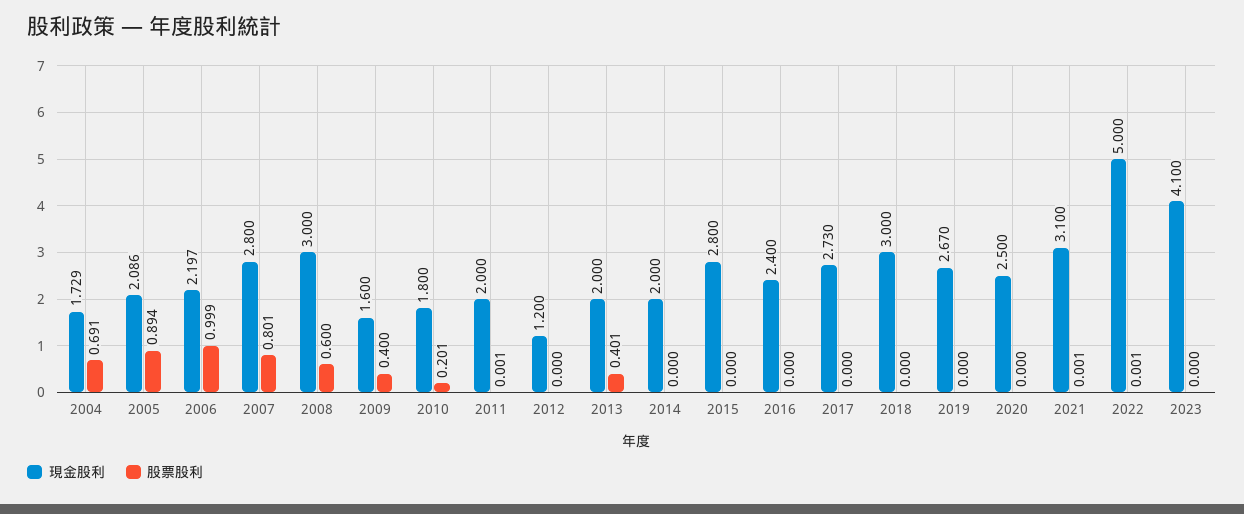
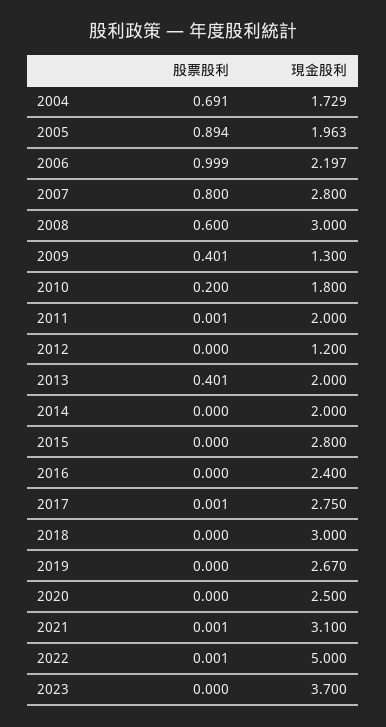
  {
    "現金股利": {
      "2004": 1.729,
-     "2005": 2.086,
+     "2005": 1.963,
      "2006": 2.197,
      "2007": 2.8,
      "2008": 3,
-     "2009": 1.6,
+     "2009": 1.3,
      "2010": 1.8,
      "2011": 2,
      "2012": 1.2,
      "2013": 2,
      "2014": 2,
      "2015": 2.8,
      "2016": 2.4,
-     "2017": 2.73,
+     "2017": 2.75,
      "2018": 3,
      "2019": 2.67,
      "2020": 2.5,
      "2021": 3.1,
      "2022": 5,
-     "2023": 4.1
+     "2023": 3.7
    },
    "股票股利": {
      "2004": 0.691,
      "2005": 0.894,
      "2006": 0.999,
-     "2007": 0.801,
+     "2007": 0.8,
      "2008": 0.6,
-     "2009": 0.4,
+     "2009": 0.401,
-     "2010": 0.201,
+     "2010": 0.2,
      "2011": 0.001,
      "2012": 0,
      "2013": 0.401,
      "2014": 0,
      "2015": 0,
      "2016": 0,
-     "2017": 0,
+     "2017": 0.001,
      "2018": 0,
      "2019": 0,
      "2020": 0,
      "2021": 0.001,
      "2022": 0.001,
      "2023": 0
    }
  }

